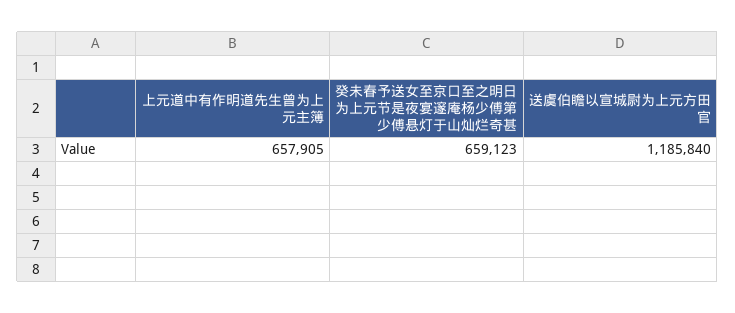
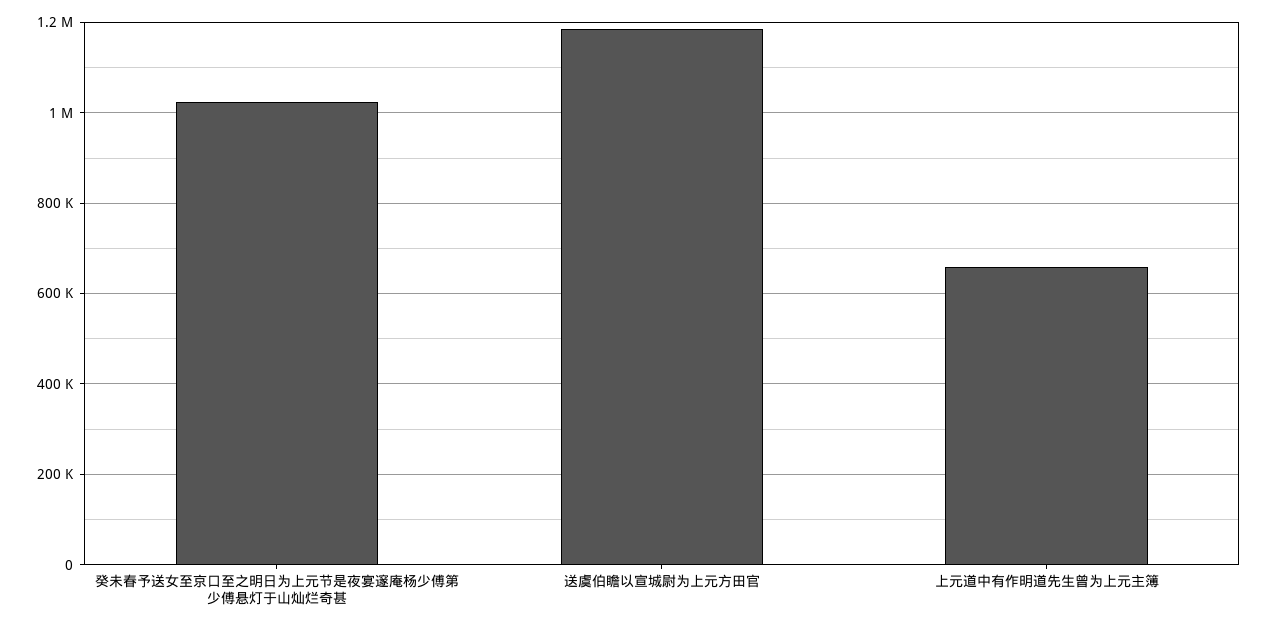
  {
    "上元道中有作明道先生曾为上元主簿": 657905,
-   "癸未春予送女至京口至之明日为上元节是夜宴邃庵杨少傅第少傅悬灯于山灿烂奇甚": 659123,
+   "癸未春予送女至京口至之明日为上元节是夜宴邃庵杨少傅第少傅悬灯于山灿烂奇甚": 1020000,
    "送虞伯瞻以宣城尉为上元方田官": 1185840
  }

